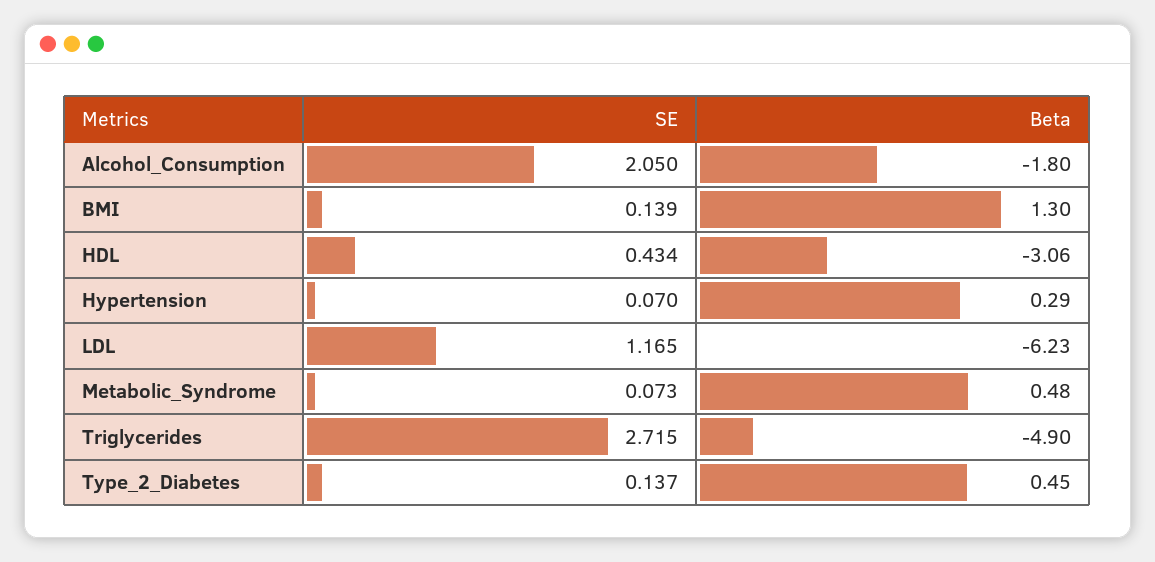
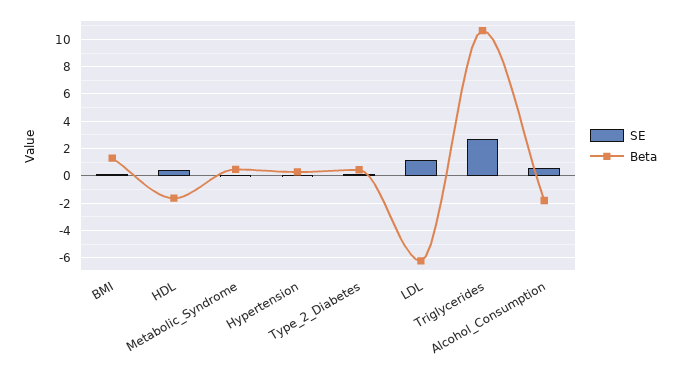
  {
    "SE": {
-     "Alcohol_Consumption": 2.05,
+     "Alcohol_Consumption": 0.5,
      "BMI": 0.139,
      "HDL": 0.434,
      "Hypertension": 0.07,
      "LDL": 1.165,
      "Metabolic_Syndrome": 0.073,
      "Triglycerides": 2.715,
      "Type_2_Diabetes": 0.137
    },
    "Beta": {
      "Alcohol_Consumption": -1.8,
      "BMI": 1.3,
-     "HDL": -3.06,
+     "HDL": -1.5,
      "Hypertension": 0.29,
      "LDL": -6.23,
      "Metabolic_Syndrome": 0.48,
-     "Triglycerides": -4.9,
+     "Triglycerides": 10.5,
      "Type_2_Diabetes": 0.45
    }
  }

